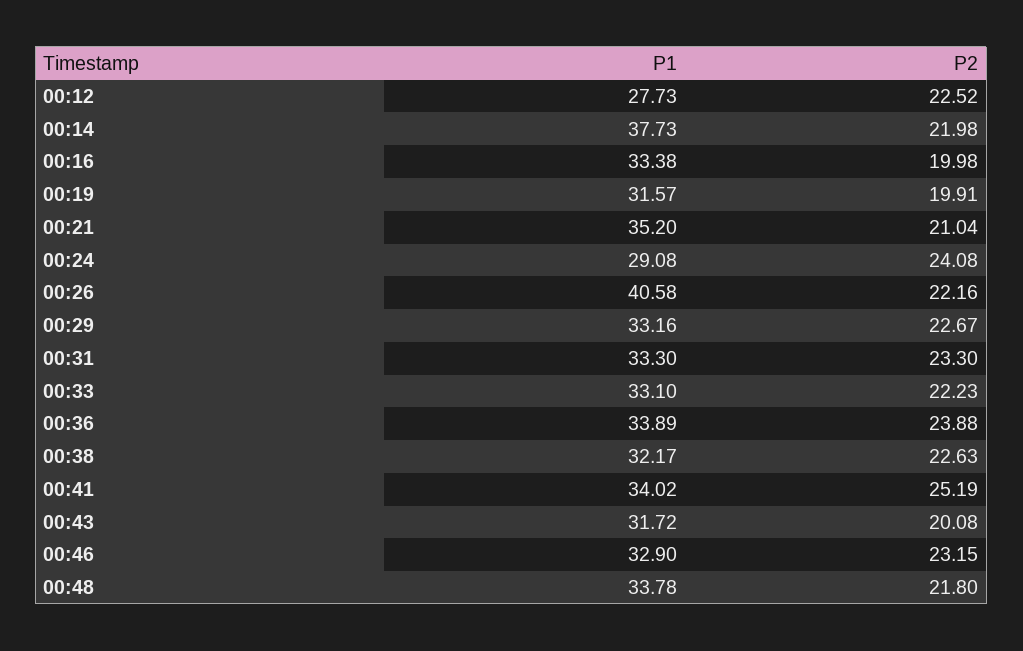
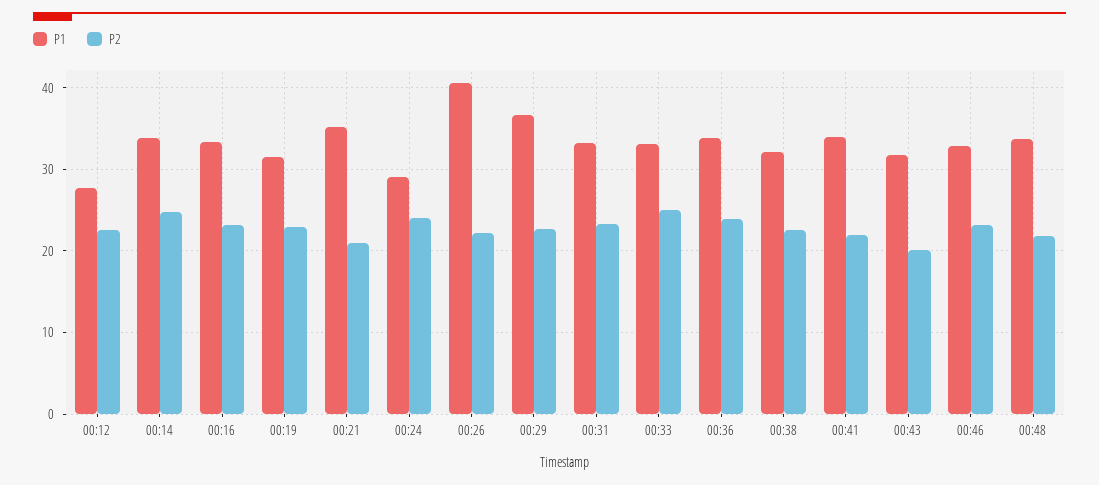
  {
    "P1": {
      "00:12": 27.73,
-     "00:14": 37.73,
+     "00:14": 34,
      "00:16": 33.38,
      "00:19": 31.57,
      "00:21": 35.2,
      "00:24": 29.08,
      "00:26": 40.58,
-     "00:29": 33.16,
+     "00:29": 37,
      "00:31": 33.3,
      "00:33": 33.1,
      "00:36": 33.89,
      "00:38": 32.17,
      "00:41": 34.02,
      "00:43": 31.72,
      "00:46": 32.9,
      "00:48": 33.78
    },
    "P2": {
      "00:12": 22.52,
-     "00:14": 21.98,
+     "00:14": 25,
-     "00:16": 19.98,
+     "00:16": 23,
-     "00:19": 19.91,
+     "00:19": 23,
      "00:21": 21.04,
      "00:24": 24.08,
      "00:26": 22.16,
      "00:29": 22.67,
      "00:31": 23.3,
-     "00:33": 22.23,
+     "00:33": 25,
      "00:36": 23.88,
      "00:38": 22.63,
-     "00:41": 25.19,
+     "00:41": 22,
      "00:43": 20.08,
      "00:46": 23.15,
      "00:48": 21.8
    }
  }

